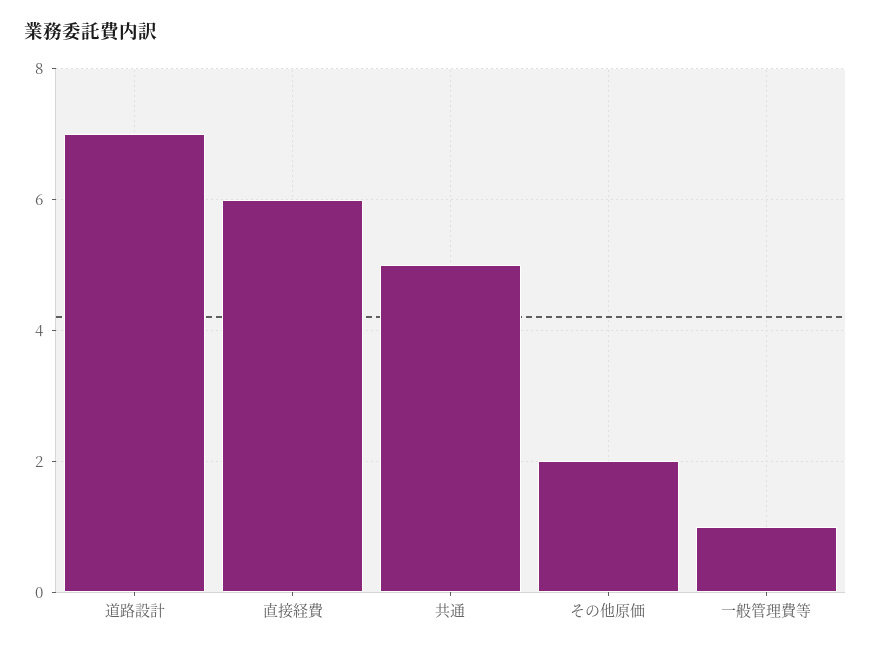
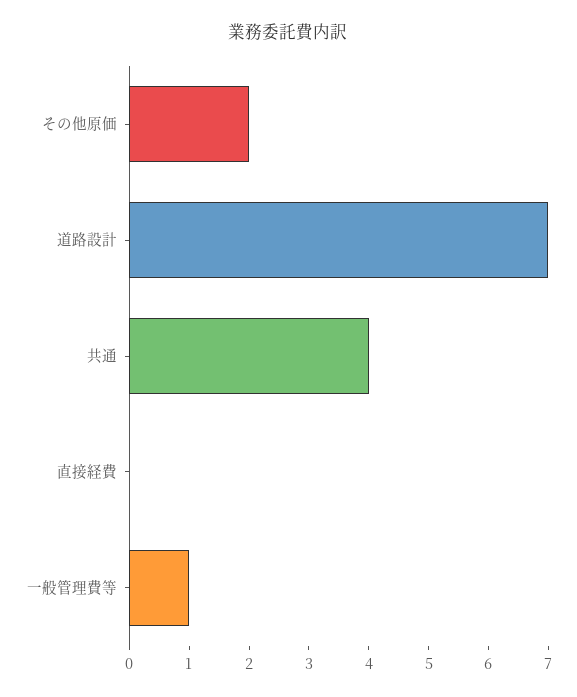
  {
    "道路設計": 7,
-   "直接経費": 6,
+   "直接経費": 0,
-   "共通": 5,
+   "共通": 4,
    "その他原価": 2,
    "一般管理費等": 1
  }

